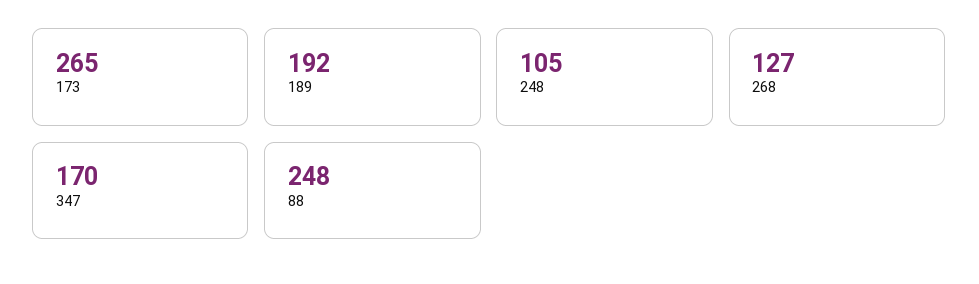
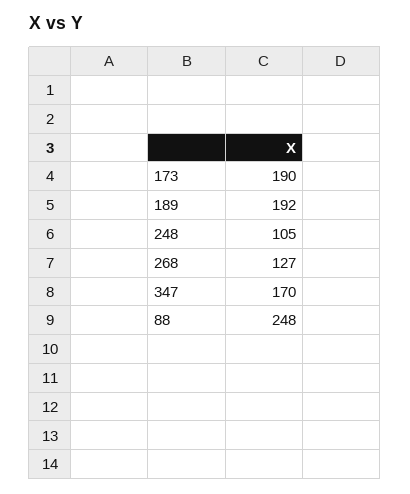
  {
-   "173": 265,
+   "173": 190,
    "189": 192,
    "248": 105,
    "268": 127,
    "347": 170,
    "88": 248
  }

